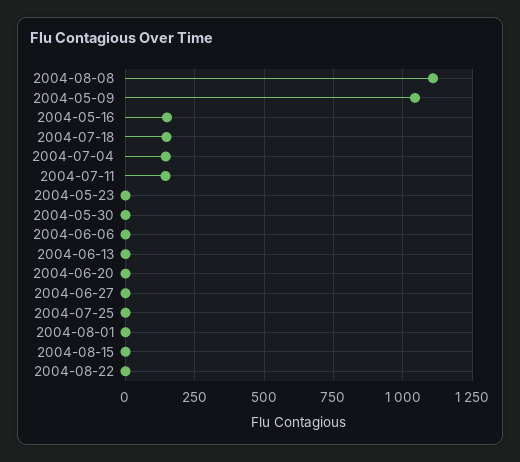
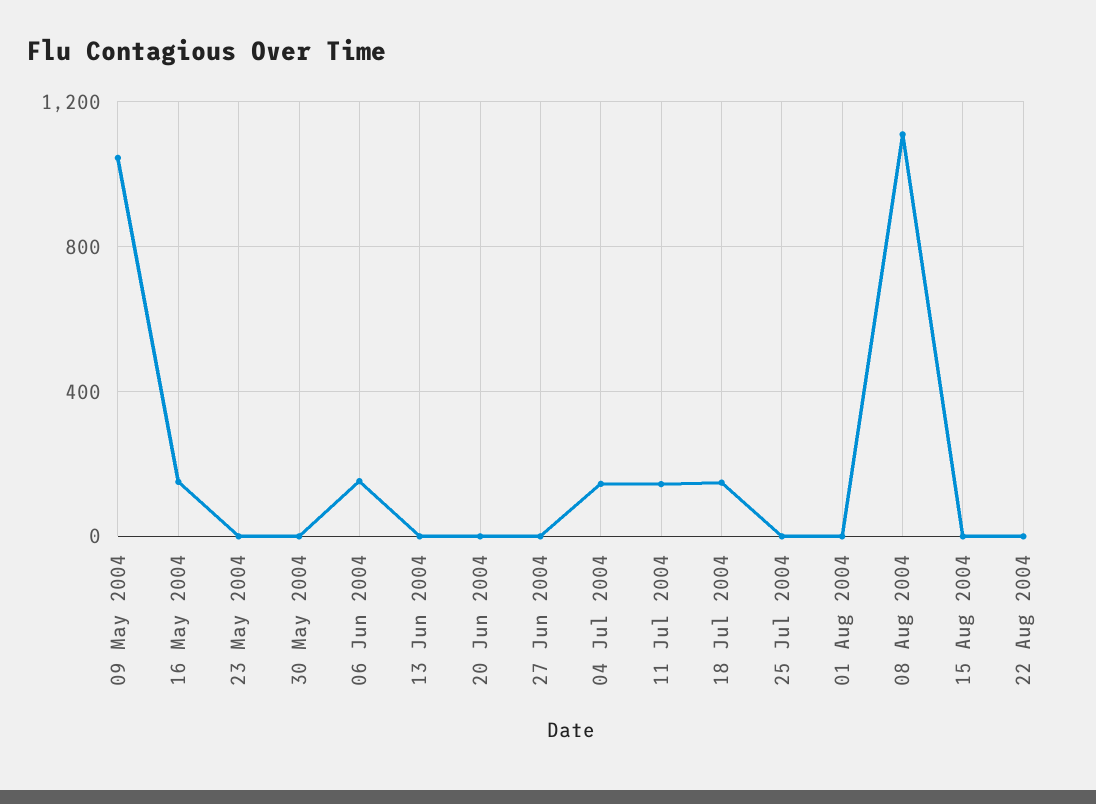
  {
    "2004-08-08": 1100,
    "2004-05-09": 1050,
    "2004-05-16": 150,
    "2004-07-18": 150,
    "2004-07-04": 150,
    "2004-07-11": 150,
    "2004-05-23": 0,
    "2004-05-30": 0,
-   "2004-06-06": 0,
+   "2004-06-06": 150,
    "2004-06-13": 0,
    "2004-06-20": 0,
    "2004-06-27": 0,
    "2004-07-25": 0,
    "2004-08-01": 0,
    "2004-08-15": 0,
    "2004-08-22": 0
  }

